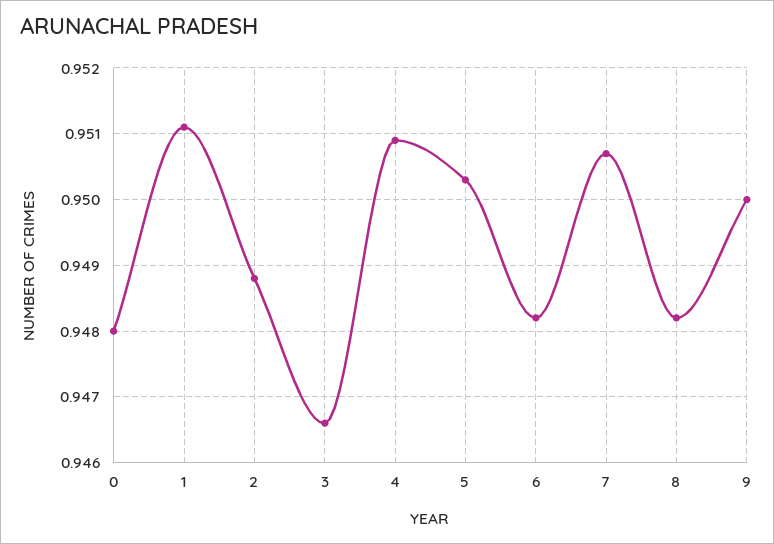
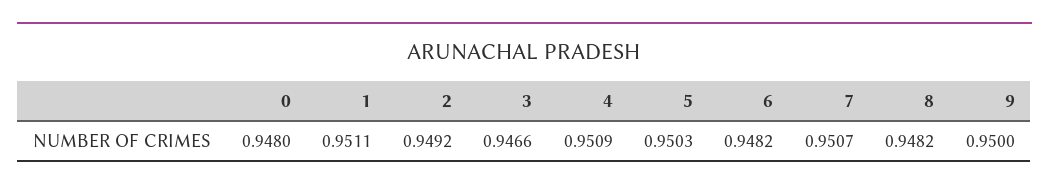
  {
    "0": 0.948,
    "1": 0.9511,
-   "2": 0.9488,
+   "2": 0.9492,
    "3": 0.9466,
    "4": 0.9509,
    "5": 0.9503,
    "6": 0.9482,
    "7": 0.9507,
    "8": 0.9482,
    "9": 0.95
  }

